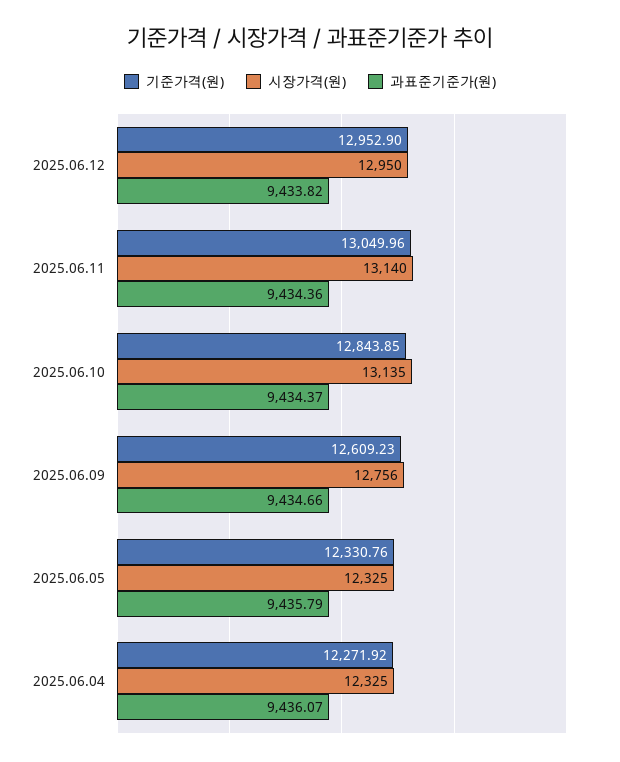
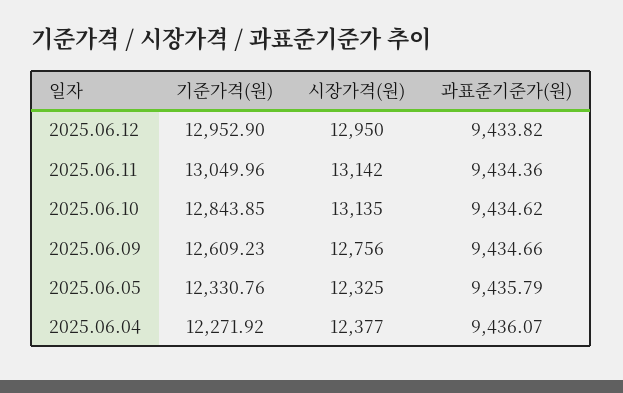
  {
    "기준가격(원)": {
      "2025.06.12": 12952.9,
      "2025.06.11": 13049.96,
      "2025.06.10": 12843.85,
      "2025.06.09": 12609.23,
      "2025.06.05": 12330.76,
      "2025.06.04": 12271.92
    },
    "시장가격(원)": {
      "2025.06.12": 12950,
-     "2025.06.11": 13140,
+     "2025.06.11": 13142,
      "2025.06.10": 13135,
      "2025.06.09": 12756,
      "2025.06.05": 12325,
-     "2025.06.04": 12325
+     "2025.06.04": 12377
    },
    "과표준기준가(원)": {
      "2025.06.12": 9433.82,
      "2025.06.11": 9434.36,
-     "2025.06.10": 9434.37,
+     "2025.06.10": 9434.62,
      "2025.06.09": 9434.66,
      "2025.06.05": 9435.79,
      "2025.06.04": 9436.07
    }
  }

